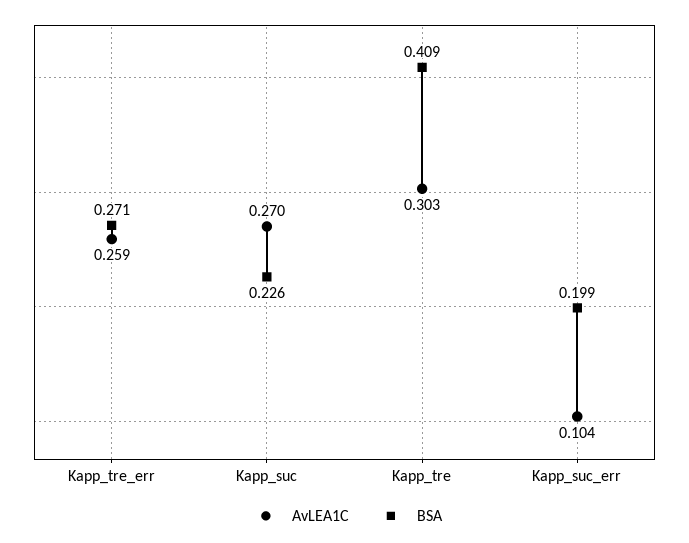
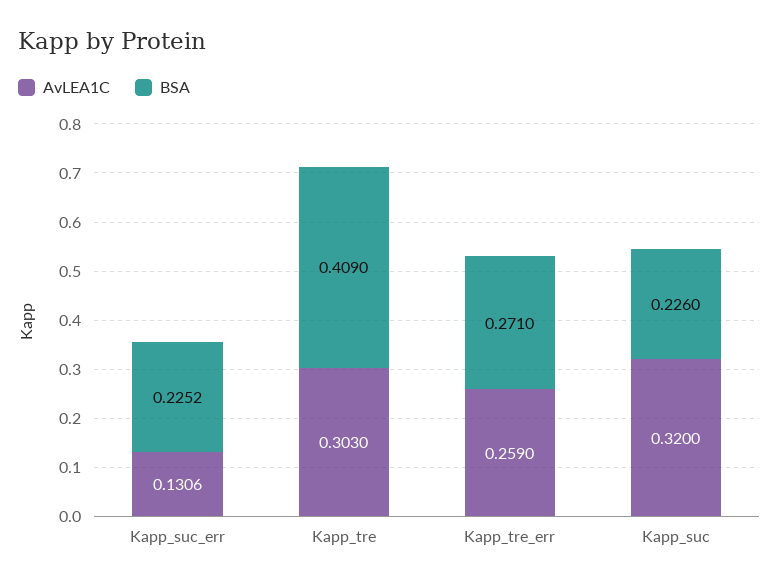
  {
    "AvLEA1C": {
      "Kapp_tre_err": 0.259,
-     "Kapp_suc": 0.27,
+     "Kapp_suc": 0.32,
      "Kapp_tre": 0.303,
-     "Kapp_suc_err": 0.104
+     "Kapp_suc_err": 0.1306
    },
    "BSA": {
      "Kapp_tre_err": 0.271,
      "Kapp_suc": 0.226,
      "Kapp_tre": 0.409,
-     "Kapp_suc_err": 0.199
+     "Kapp_suc_err": 0.2252
    }
  }

